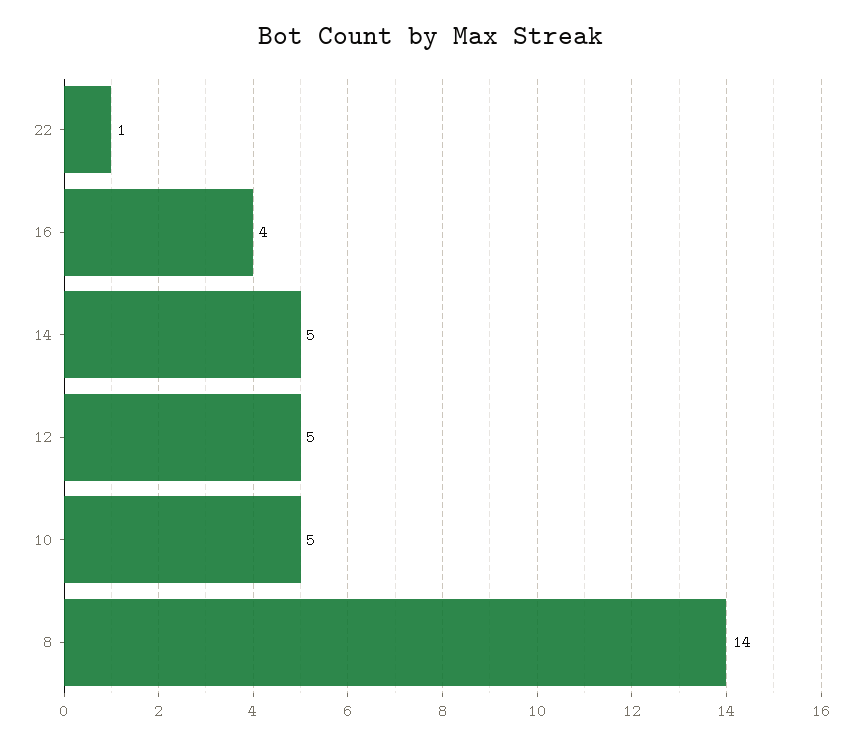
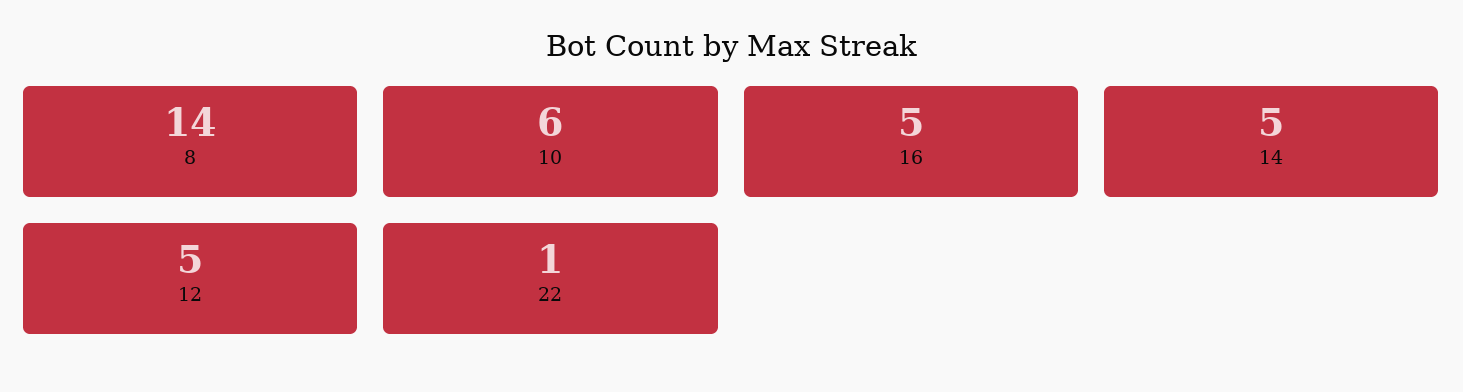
  {
    "22": 1,
-   "16": 4,
+   "16": 5,
    "14": 5,
    "12": 5,
-   "10": 5,
+   "10": 6,
    "8": 14
  }

